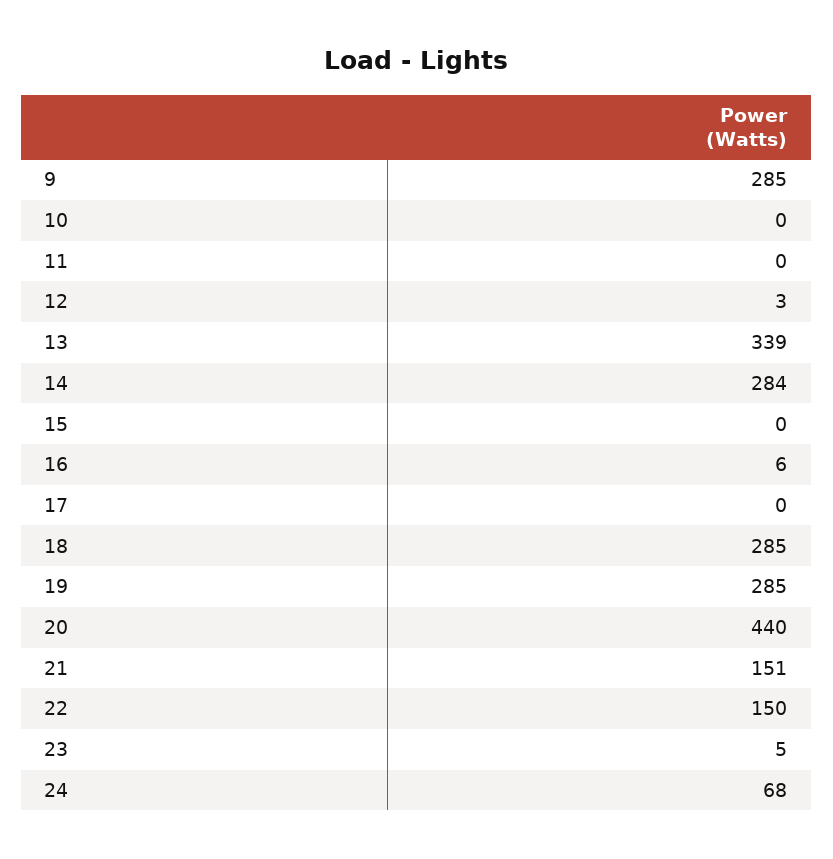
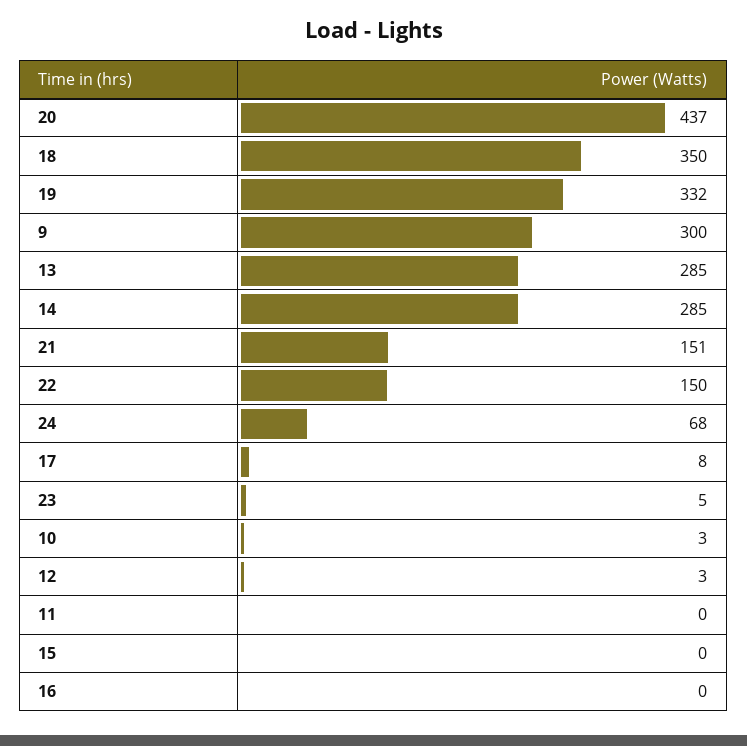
  {
-   "9": 285,
+   "9": 300,
-   "10": 0,
+   "10": 3,
    "11": 0,
    "12": 3,
-   "13": 339,
+   "13": 285,
-   "14": 284,
+   "14": 285,
    "15": 0,
-   "16": 6,
+   "16": 0,
-   "17": 0,
+   "17": 8,
-   "18": 285,
+   "18": 350,
-   "19": 285,
+   "19": 332,
-   "20": 440,
+   "20": 437,
    "21": 151,
    "22": 150,
    "23": 5,
    "24": 68
  }

